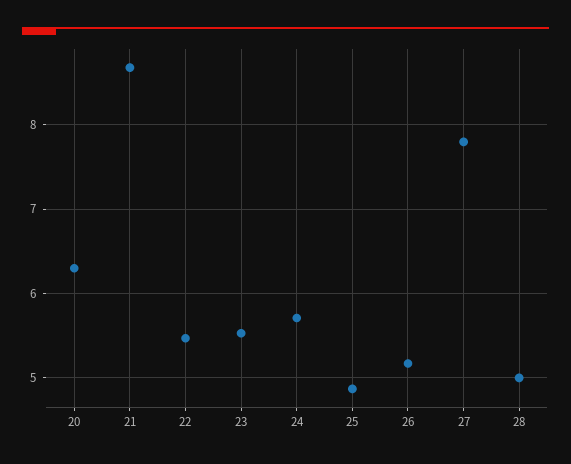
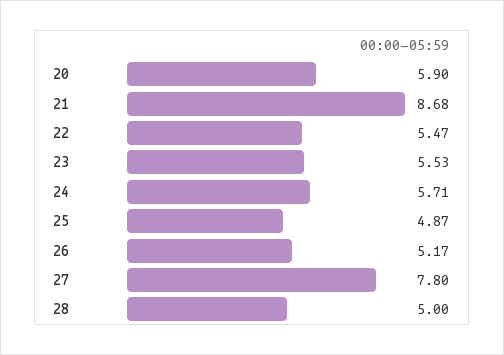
  {
-   "20": 6.3,
+   "20": 5.9,
    "21": 8.68,
    "22": 5.47,
    "23": 5.53,
    "24": 5.71,
    "25": 4.87,
    "26": 5.17,
    "27": 7.8,
    "28": 5
  }

